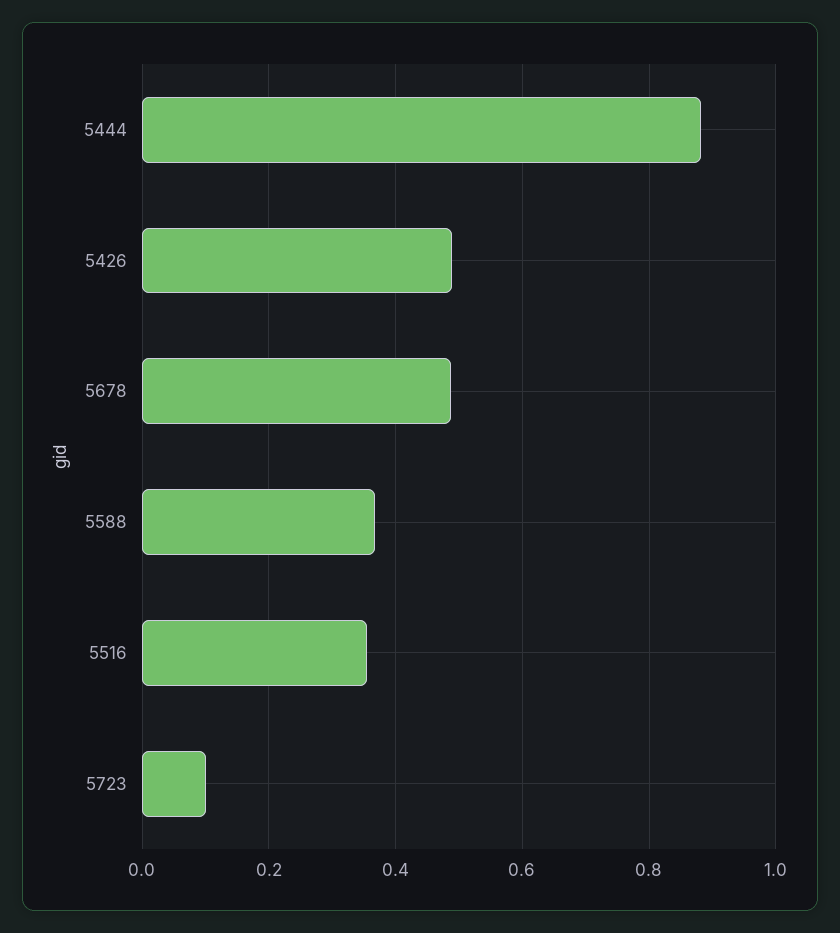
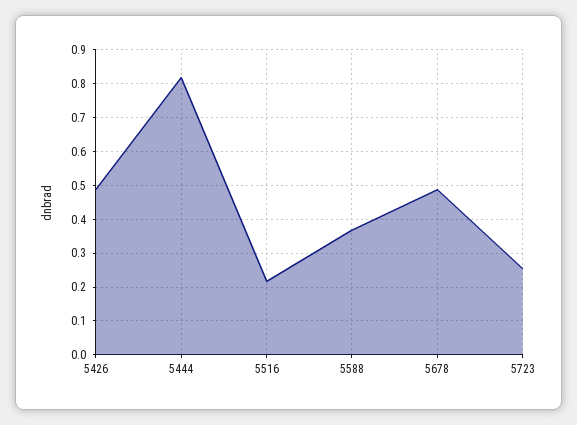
  {
-   "5444": 0.88,
+   "5444": 0.82,
    "5426": 0.48,
    "5678": 0.48,
    "5588": 0.36,
-   "5516": 0.36,
+   "5516": 0.22,
-   "5723": 0.1
+   "5723": 0.26
  }

